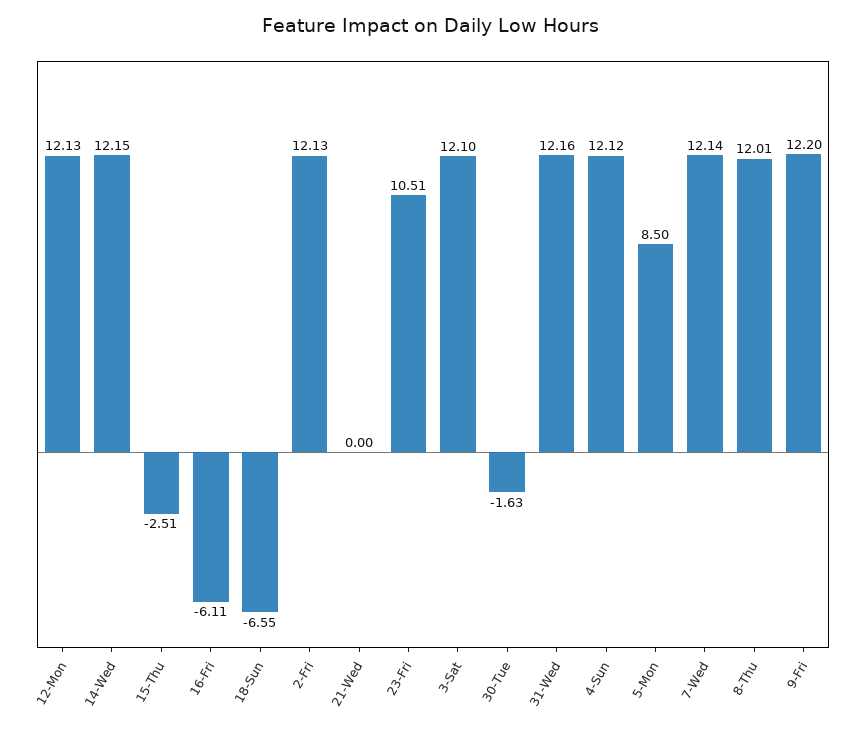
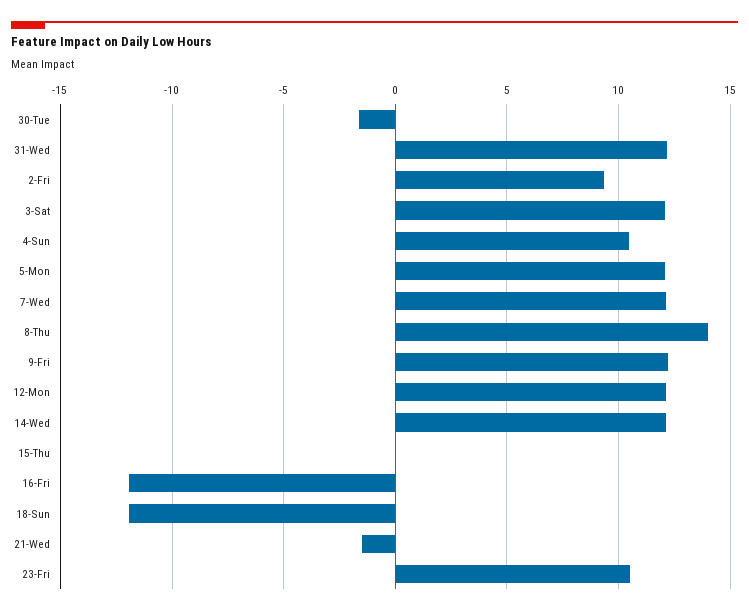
  {
    "12-Mon": 12.13,
    "14-Wed": 12.15,
-   "15-Thu": -2.51,
+   "15-Thu": 0,
-   "16-Fri": -6.11,
+   "16-Fri": -12,
-   "18-Sun": -6.55,
+   "18-Sun": -12,
-   "2-Fri": 12.13,
+   "2-Fri": 9.5,
-   "21-Wed": 0,
+   "21-Wed": -1.5,
    "23-Fri": 10.51,
    "3-Sat": 12.1,
    "30-Tue": -1.63,
    "31-Wed": 12.16,
-   "4-Sun": 12.12,
+   "4-Sun": 10.5,
-   "5-Mon": 8.5,
+   "5-Mon": 12,
    "7-Wed": 12.14,
-   "8-Thu": 12.01,
+   "8-Thu": 14,
    "9-Fri": 12.2
  }

